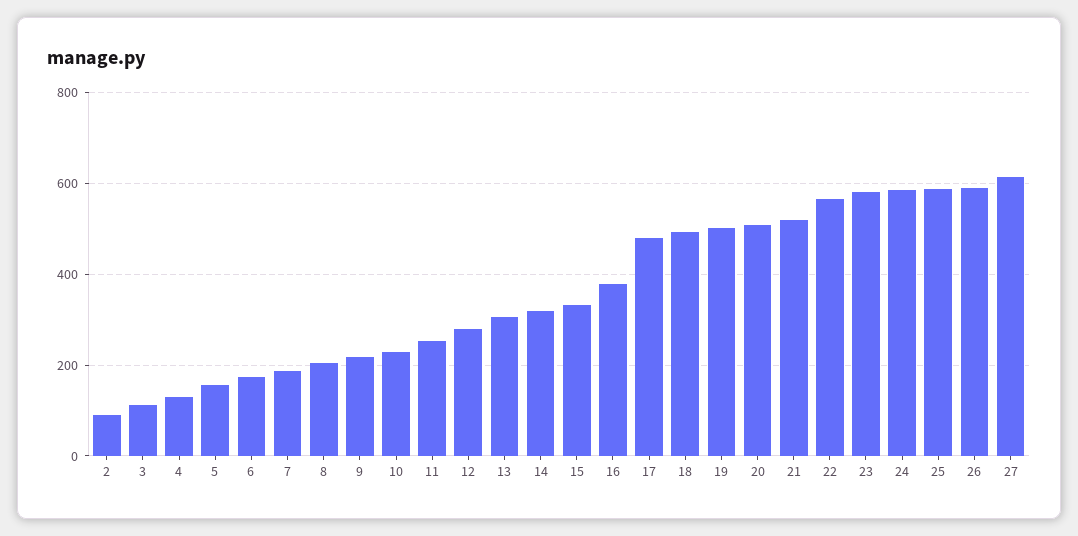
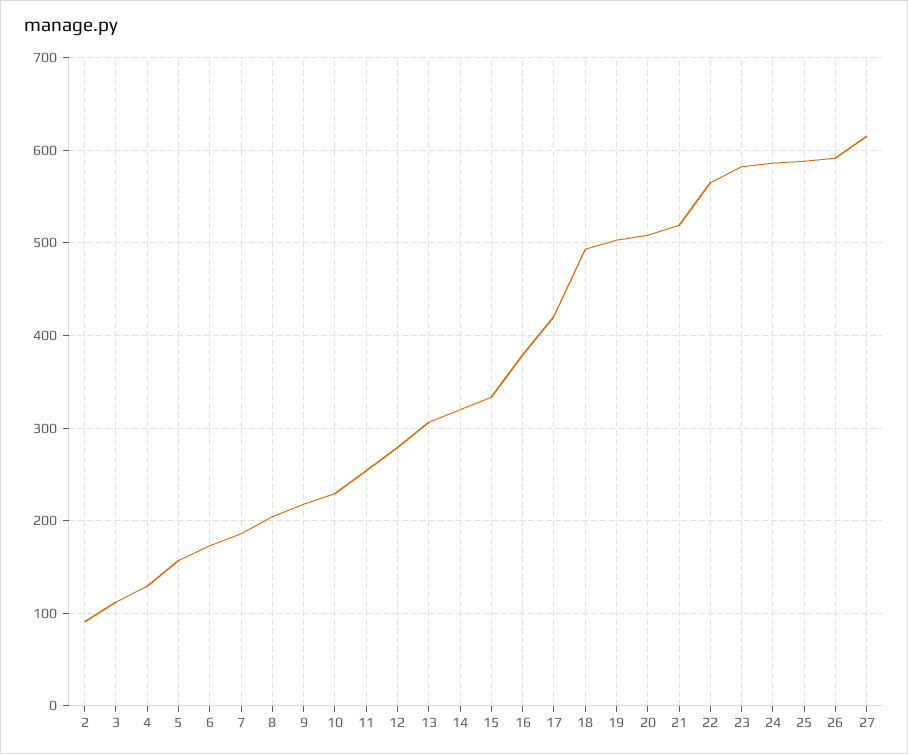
  {
    "2": 90,
    "3": 110,
    "4": 130,
    "5": 160,
    "6": 170,
    "7": 190,
    "8": 200,
    "9": 220,
    "10": 230,
    "11": 250,
    "12": 280,
    "13": 310,
    "14": 320,
    "15": 330,
    "16": 380,
-   "17": 480,
+   "17": 420,
    "18": 490,
    "19": 500,
    "20": 510,
    "21": 520,
    "22": 570,
    "23": 580,
    "24": 590,
    "25": 590,
    "26": 590,
    "27": 620
  }

